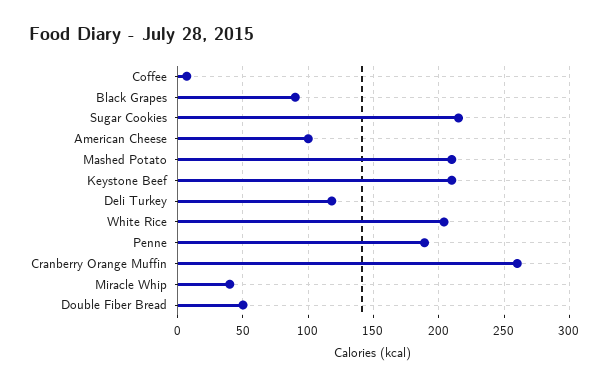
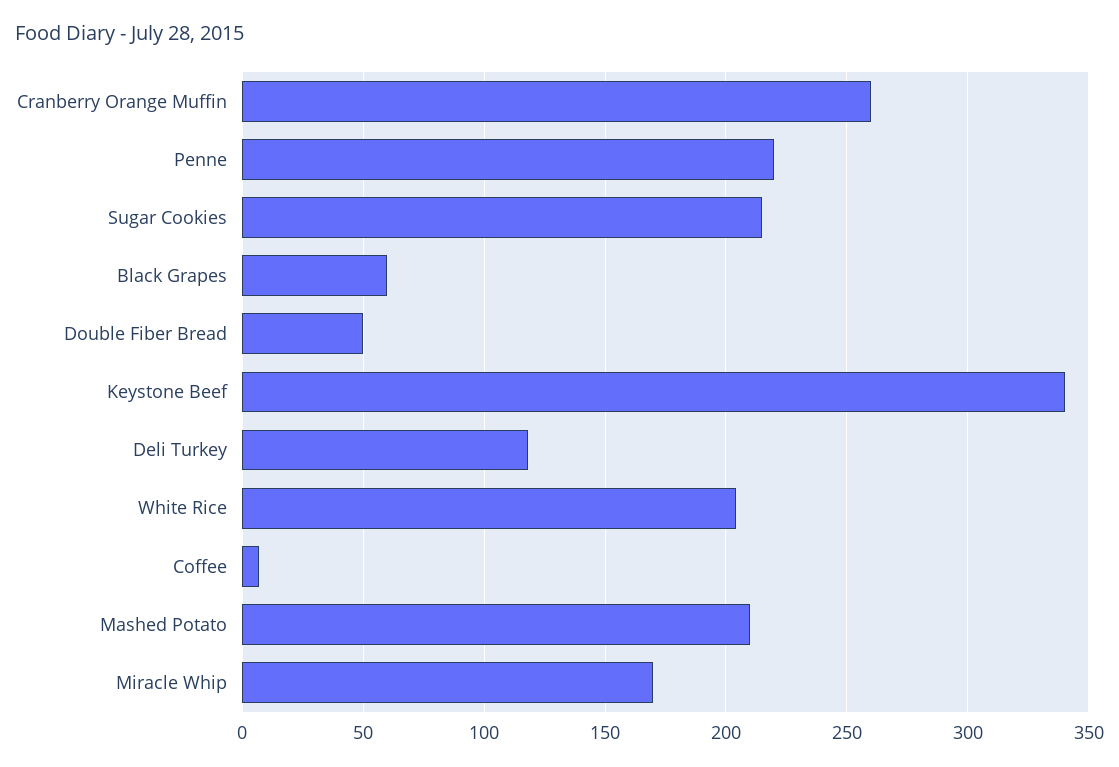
  {
    "Coffee": 5,
-   "Black Grapes": 90,
+   "Black Grapes": 60,
    "Sugar Cookies": 215,
-   "American Cheese": 100,
    "Mashed Potato": 210,
-   "Keystone Beef": 210,
+   "Keystone Beef": 340,
    "Deli Turkey": 120,
    "White Rice": 205,
-   "Penne": 190,
+   "Penne": 220,
    "Cranberry Orange Muffin": 260,
-   "Miracle Whip": 40,
+   "Miracle Whip": 170,
    "Double Fiber Bread": 50
  }

